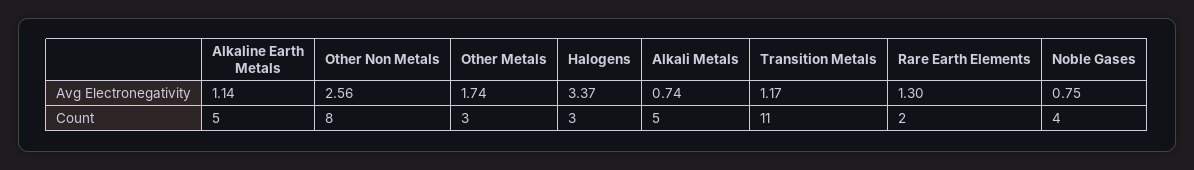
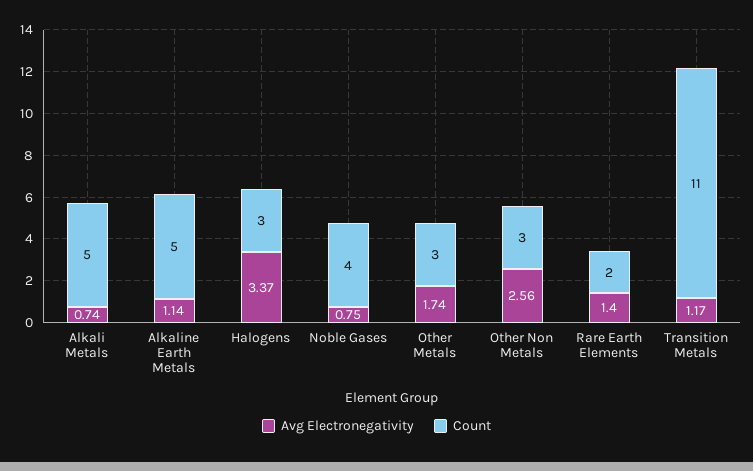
  {
    "Avg Electronegativity": {
      "Alkaline Earth Metals": 1.14,
      "Other Non Metals": 2.56,
      "Other Metals": 1.74,
      "Halogens": 3.37,
      "Alkali Metals": 0.74,
      "Transition Metals": 1.17,
-     "Rare Earth Elements": 1.3,
+     "Rare Earth Elements": 1.4,
      "Noble Gases": 0.75
    },
    "Count": {
      "Alkaline Earth Metals": 5,
-     "Other Non Metals": 8,
+     "Other Non Metals": 3,
      "Other Metals": 3,
      "Halogens": 3,
      "Alkali Metals": 5,
      "Transition Metals": 11,
      "Rare Earth Elements": 2,
      "Noble Gases": 4
    }
  }

